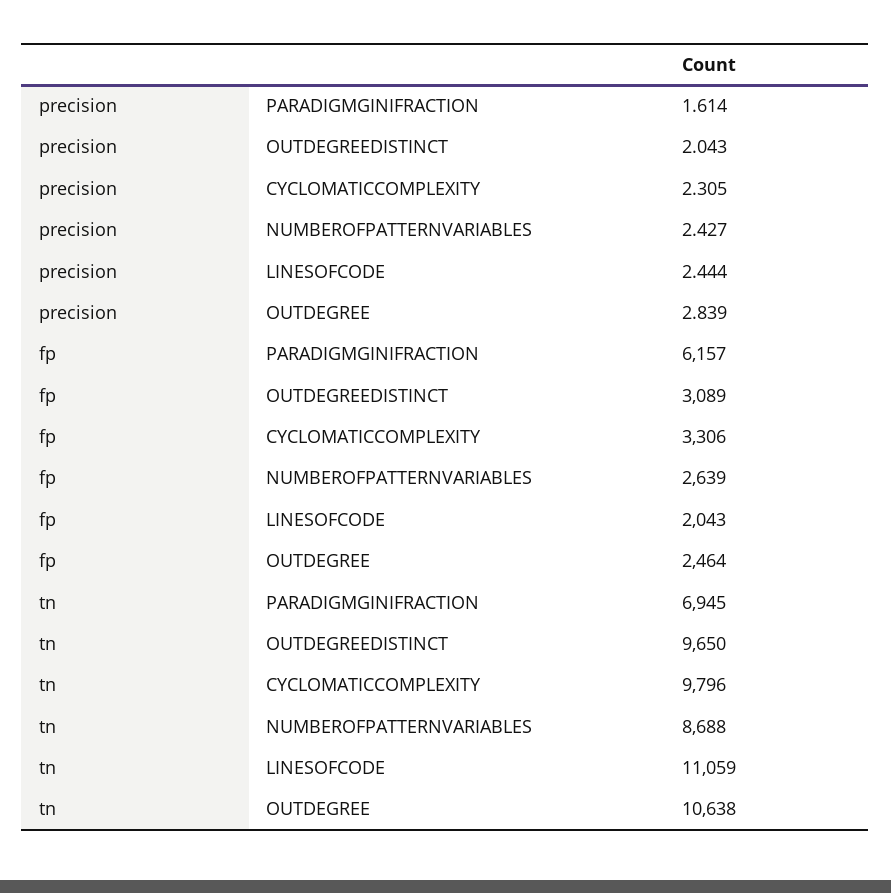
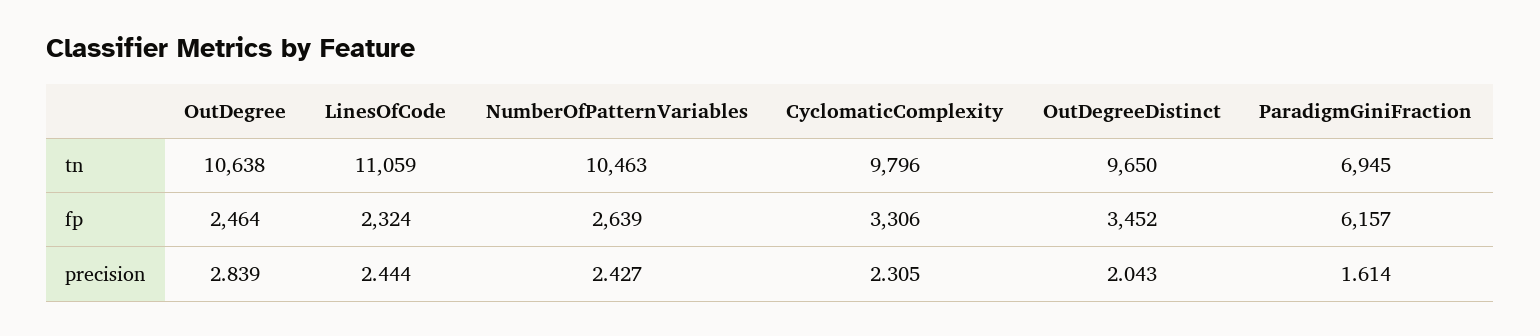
  {
    "precision": {
      "PARADIGMGINIFRACTION": 1.614,
      "OUTDEGREEDISTINCT": 2.043,
      "CYCLOMATICCOMPLEXITY": 2.305,
      "NUMBEROFPATTERNVARIABLES": 2.427,
      "LINESOFCODE": 2.444,
      "OUTDEGREE": 2.839
    },
    "fp": {
      "PARADIGMGINIFRACTION": 6157,
-     "OUTDEGREEDISTINCT": 3089,
+     "OUTDEGREEDISTINCT": 3452,
      "CYCLOMATICCOMPLEXITY": 3306,
      "NUMBEROFPATTERNVARIABLES": 2639,
-     "LINESOFCODE": 2043,
+     "LINESOFCODE": 2324,
      "OUTDEGREE": 2464
    },
    "tn": {
      "PARADIGMGINIFRACTION": 6945,
      "OUTDEGREEDISTINCT": 9650,
      "CYCLOMATICCOMPLEXITY": 9796,
-     "NUMBEROFPATTERNVARIABLES": 8688,
+     "NUMBEROFPATTERNVARIABLES": 10463,
      "LINESOFCODE": 11059,
      "OUTDEGREE": 10638
    }
  }

